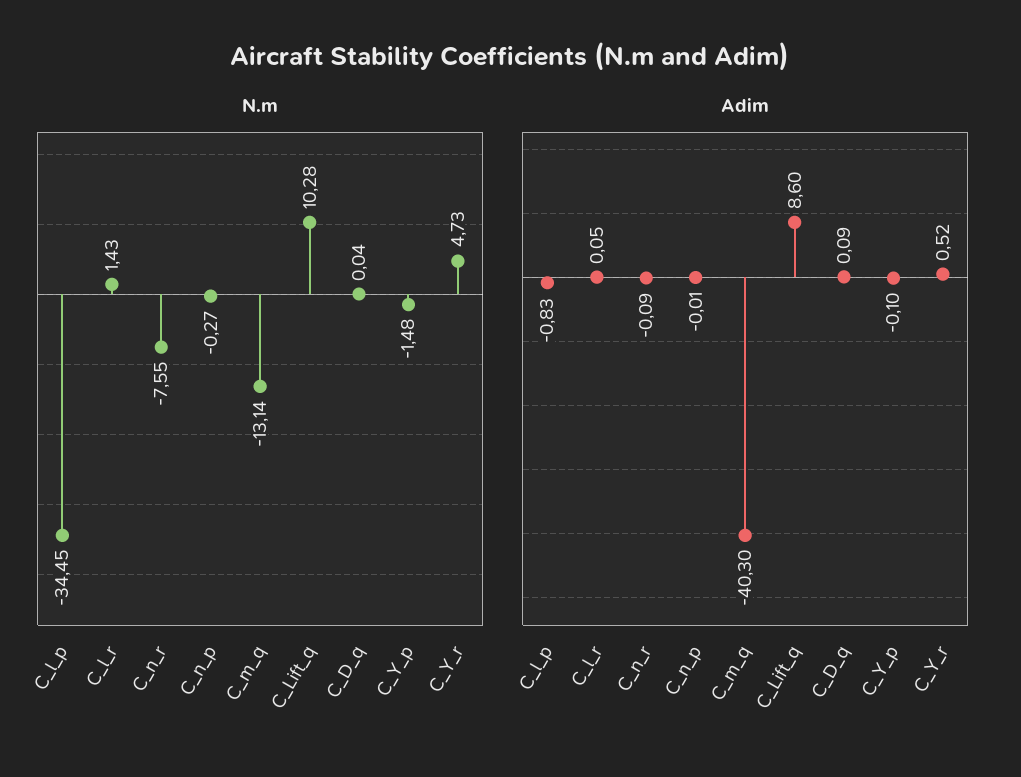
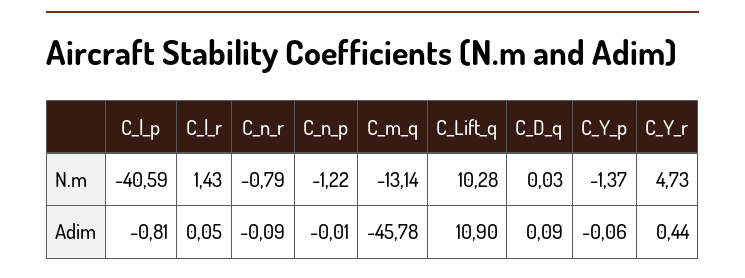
  {
    "N.m": {
-     "C_l_p": -34.45,
+     "C_l_p": -40.59,
      "C_l_r": 1.43,
-     "C_n_r": -7.55,
+     "C_n_r": -0.79,
-     "C_n_p": -0.27,
+     "C_n_p": -1.22,
      "C_m_q": -13.14,
      "C_Lift_q": 10.28,
-     "C_D_q": 0.04,
+     "C_D_q": 0.03,
-     "C_Y_p": -1.48,
+     "C_Y_p": -1.37,
      "C_Y_r": 4.73
    },
    "Adim": {
-     "C_l_p": -0.83,
+     "C_l_p": -0.81,
      "C_l_r": 0.05,
      "C_n_r": -0.09,
      "C_n_p": -0.01,
-     "C_m_q": -40.3,
+     "C_m_q": -45.78,
-     "C_Lift_q": 8.6,
+     "C_Lift_q": 10.9,
      "C_D_q": 0.09,
-     "C_Y_p": -0.1,
+     "C_Y_p": -0.06,
-     "C_Y_r": 0.52
+     "C_Y_r": 0.44
    }
  }

